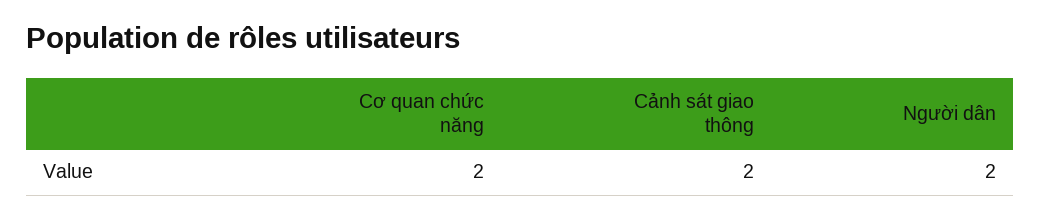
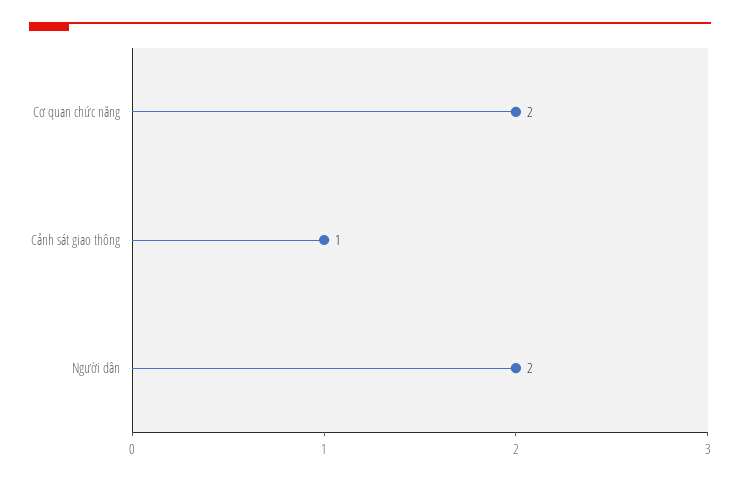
  {
    "Cơ quan chức năng": 2,
-   "Cảnh sát giao thông": 2,
+   "Cảnh sát giao thông": 1,
    "Người dân": 2
  }

